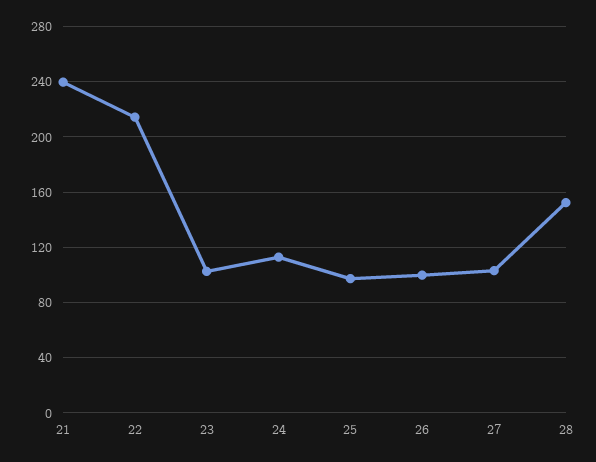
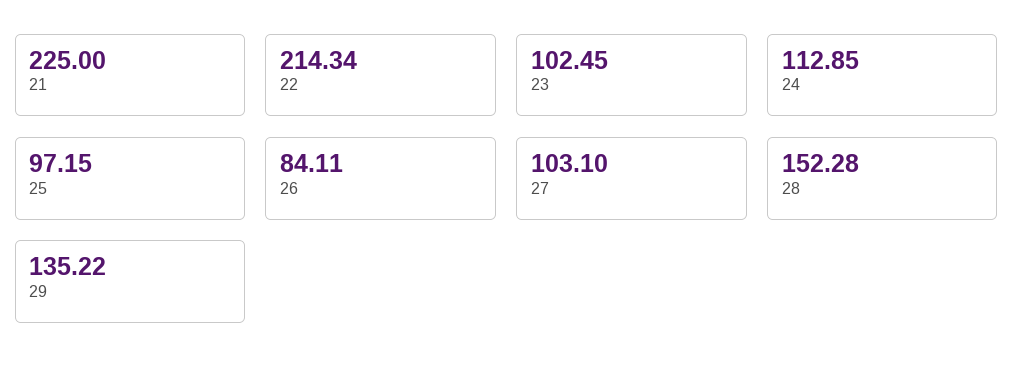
  {
-   "21": 240,
+   "21": 225,
    "22": 214.34,
    "23": 102.45,
    "24": 112.85,
    "25": 97.15,
-   "26": 100,
+   "26": 84.11,
    "27": 103.1,
-   "28": 152.28
+   "28": 152.28,
+   "29": 135.22
  }

